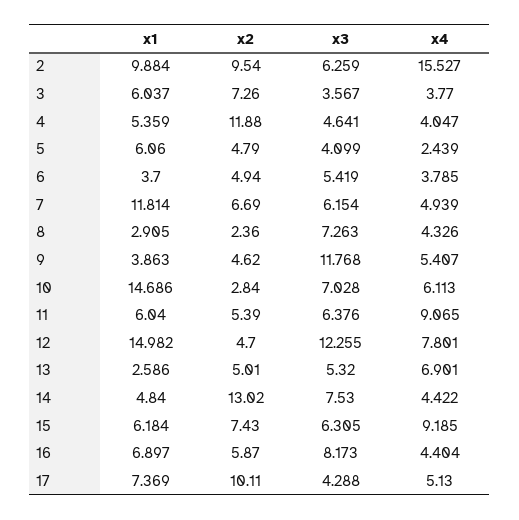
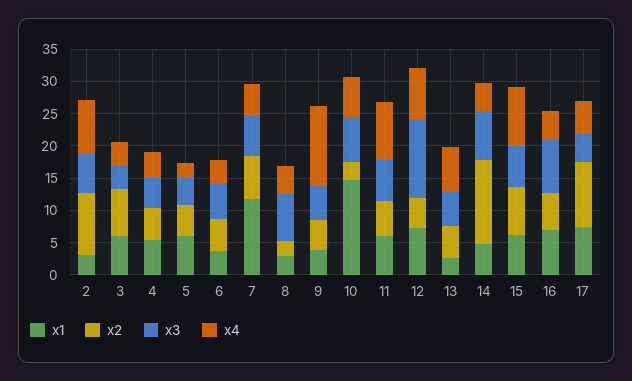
  {
    "x1": {
-     "2": 9.884,
+     "2": 2.5,
      "3": 6.037,
      "4": 5.359,
      "5": 6.06,
      "6": 3.7,
      "7": 11.814,
      "8": 2.905,
      "9": 3.863,
      "10": 14.686,
      "11": 6.04,
-     "12": 14.982,
+     "12": 7.5,
      "13": 2.586,
      "14": 4.84,
      "15": 6.184,
      "16": 6.897,
      "17": 7.369
    },
    "x2": {
      "2": 9.54,
      "3": 7.26,
-     "4": 11.88,
+     "4": 5,
      "5": 4.79,
      "6": 4.94,
      "7": 6.69,
      "8": 2.36,
      "9": 4.62,
      "10": 2.84,
      "11": 5.39,
      "12": 4.7,
      "13": 5.01,
      "14": 13.02,
      "15": 7.43,
      "16": 5.87,
      "17": 10.11
    },
    "x3": {
      "2": 6.259,
      "3": 3.567,
      "4": 4.641,
      "5": 4.099,
      "6": 5.419,
      "7": 6.154,
      "8": 7.263,
-     "9": 11.768,
+     "9": 5,
      "10": 7.028,
      "11": 6.376,
      "12": 12.255,
      "13": 5.32,
      "14": 7.53,
      "15": 6.305,
      "16": 8.173,
      "17": 4.288
    },
    "x4": {
-     "2": 15.527,
+     "2": 7.5,
      "3": 3.77,
      "4": 4.047,
      "5": 2.439,
      "6": 3.785,
      "7": 4.939,
      "8": 4.326,
-     "9": 5.407,
+     "9": 12.5,
      "10": 6.113,
      "11": 9.065,
      "12": 7.801,
      "13": 6.901,
      "14": 4.422,
      "15": 9.185,
      "16": 4.404,
      "17": 5.13
    }
  }

